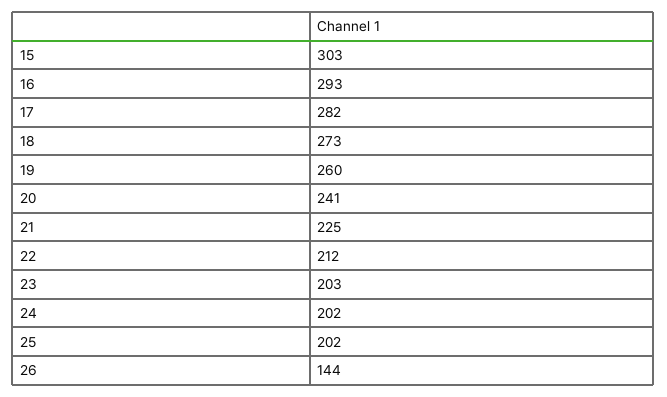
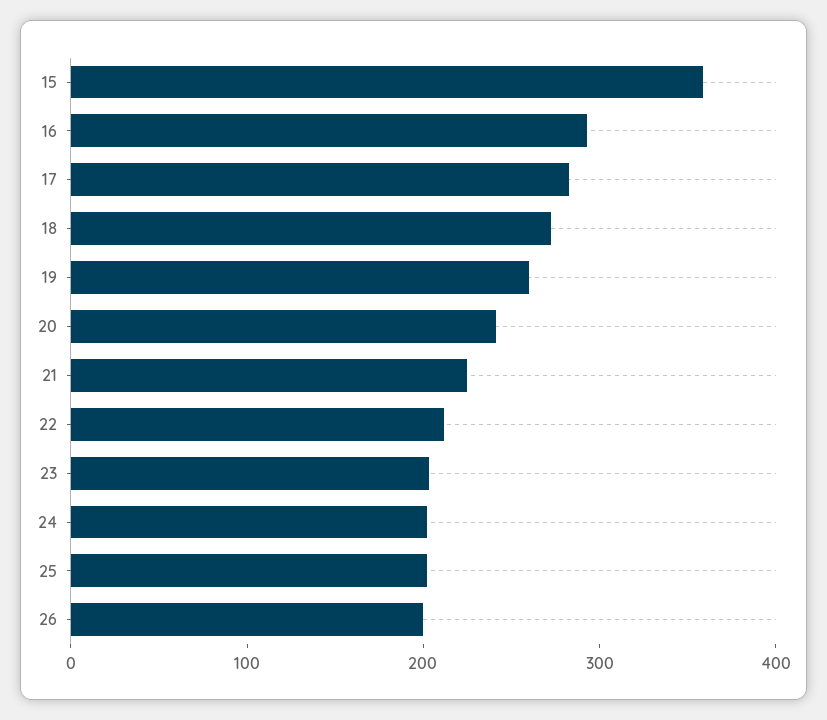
  {
-   "15": 303,
+   "15": 360,
    "16": 293,
    "17": 282,
    "18": 273,
    "19": 260,
    "20": 241,
    "21": 225,
    "22": 212,
    "23": 203,
    "24": 202,
    "25": 202,
-   "26": 144
+   "26": 200
  }

